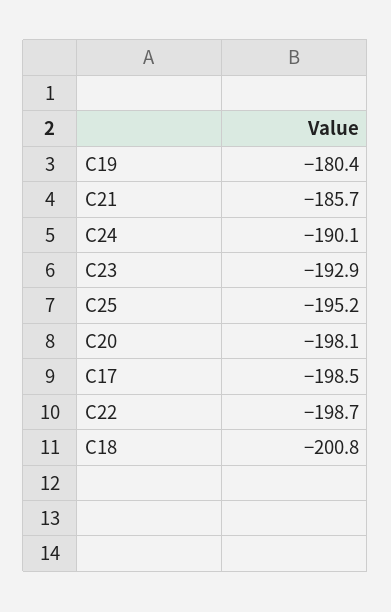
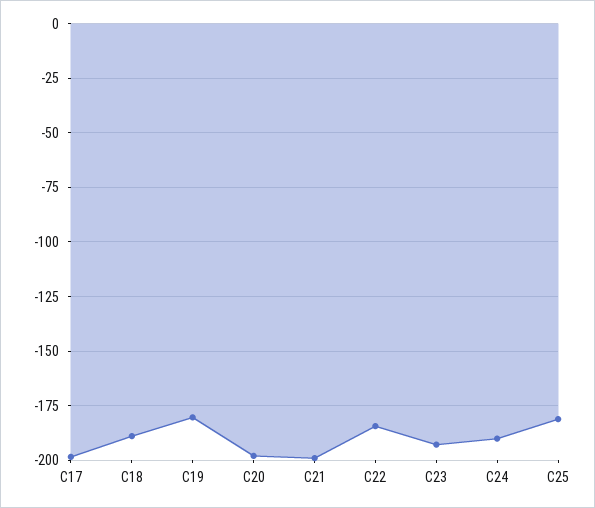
  {
    "C19": -180.4,
-   "C21": -185.7,
+   "C21": -200,
    "C24": -190.1,
    "C23": -192.9,
-   "C25": -195.2,
+   "C25": -180,
    "C20": -198.1,
    "C17": -198.5,
-   "C22": -198.7,
+   "C22": -185,
-   "C18": -200.8
+   "C18": -190
  }

